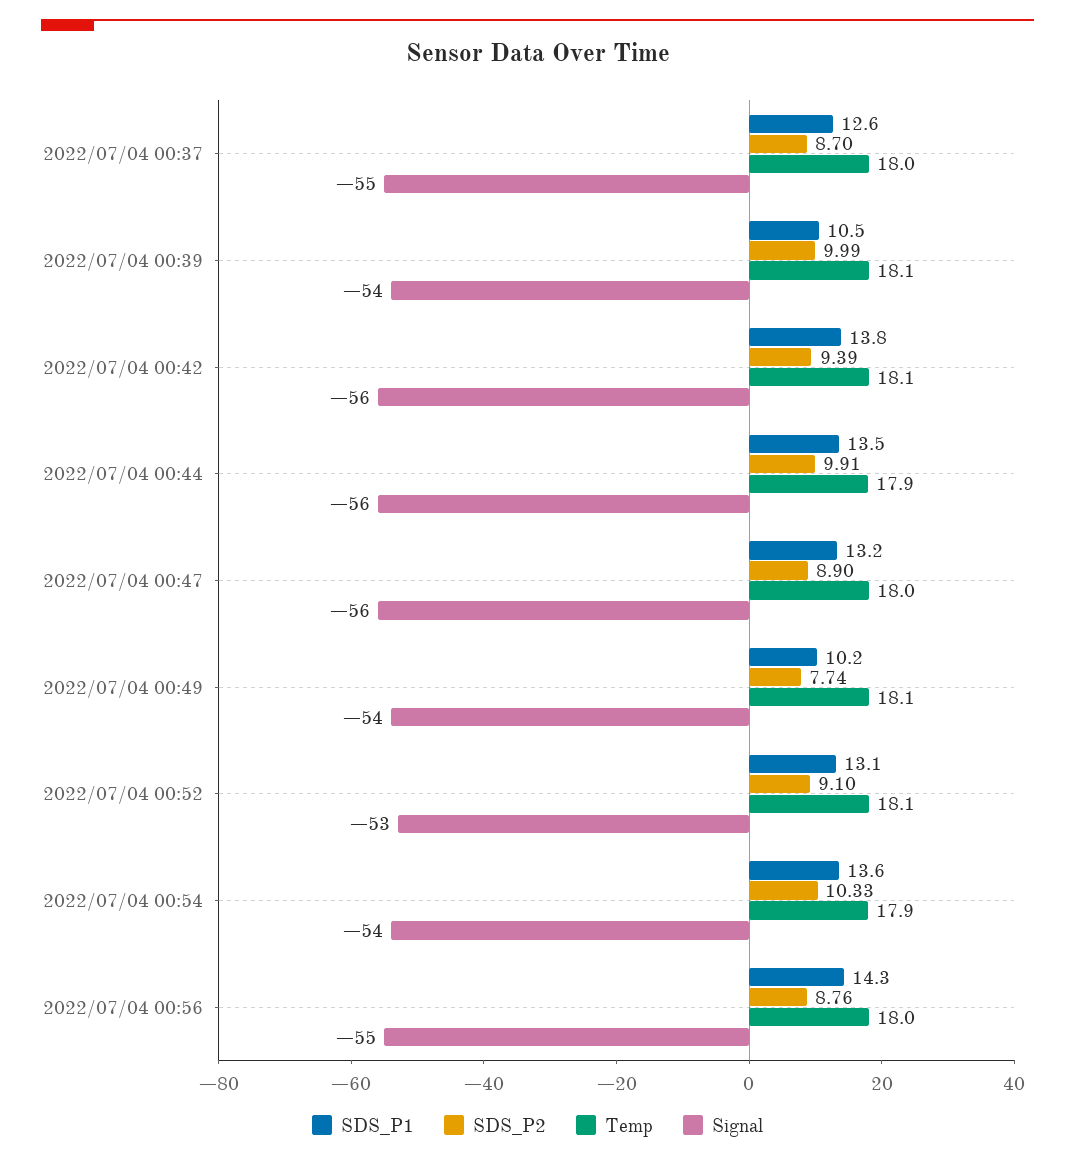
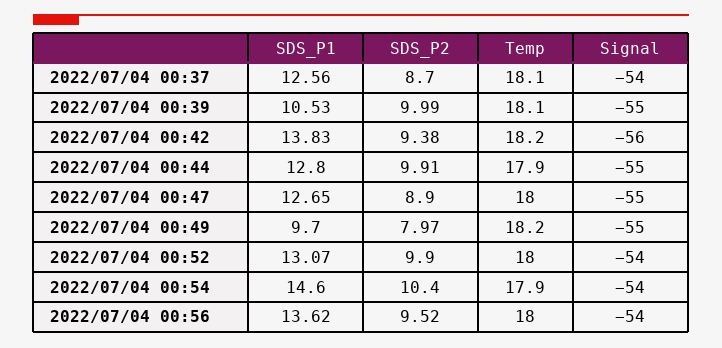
  {
    "SDS_P1": {
      "2022/07/04 00:37": 12.56,
      "2022/07/04 00:39": 10.53,
      "2022/07/04 00:42": 13.83,
-     "2022/07/04 00:44": 13.5,
+     "2022/07/04 00:44": 12.8,
-     "2022/07/04 00:47": 13.2,
+     "2022/07/04 00:47": 12.65,
-     "2022/07/04 00:49": 10.2,
+     "2022/07/04 00:49": 9.7,
      "2022/07/04 00:52": 13.07,
-     "2022/07/04 00:54": 13.6,
+     "2022/07/04 00:54": 14.6,
-     "2022/07/04 00:56": 14.3
+     "2022/07/04 00:56": 13.62
    },
    "SDS_P2": {
      "2022/07/04 00:37": 8.7,
      "2022/07/04 00:39": 9.99,
-     "2022/07/04 00:42": 9.39,
+     "2022/07/04 00:42": 9.38,
      "2022/07/04 00:44": 9.91,
      "2022/07/04 00:47": 8.9,
-     "2022/07/04 00:49": 7.74,
+     "2022/07/04 00:49": 7.97,
-     "2022/07/04 00:52": 9.1,
+     "2022/07/04 00:52": 9.9,
-     "2022/07/04 00:54": 10.33,
+     "2022/07/04 00:54": 10.4,
-     "2022/07/04 00:56": 8.76
+     "2022/07/04 00:56": 9.52
    },
    "Temp": {
-     "2022/07/04 00:37": 18,
+     "2022/07/04 00:37": 18.1,
      "2022/07/04 00:39": 18.1,
-     "2022/07/04 00:42": 18.1,
+     "2022/07/04 00:42": 18.2,
      "2022/07/04 00:44": 17.9,
      "2022/07/04 00:47": 18,
-     "2022/07/04 00:49": 18.1,
+     "2022/07/04 00:49": 18.2,
-     "2022/07/04 00:52": 18.1,
+     "2022/07/04 00:52": 18,
      "2022/07/04 00:54": 17.9,
      "2022/07/04 00:56": 18
    },
    "Signal": {
-     "2022/07/04 00:37": -55,
+     "2022/07/04 00:37": -54,
-     "2022/07/04 00:39": -54,
+     "2022/07/04 00:39": -55,
      "2022/07/04 00:42": -56,
-     "2022/07/04 00:44": -56,
+     "2022/07/04 00:44": -55,
-     "2022/07/04 00:47": -56,
+     "2022/07/04 00:47": -55,
-     "2022/07/04 00:49": -54,
+     "2022/07/04 00:49": -55,
-     "2022/07/04 00:52": -53,
+     "2022/07/04 00:52": -54,
      "2022/07/04 00:54": -54,
-     "2022/07/04 00:56": -55
+     "2022/07/04 00:56": -54
    }
  }

